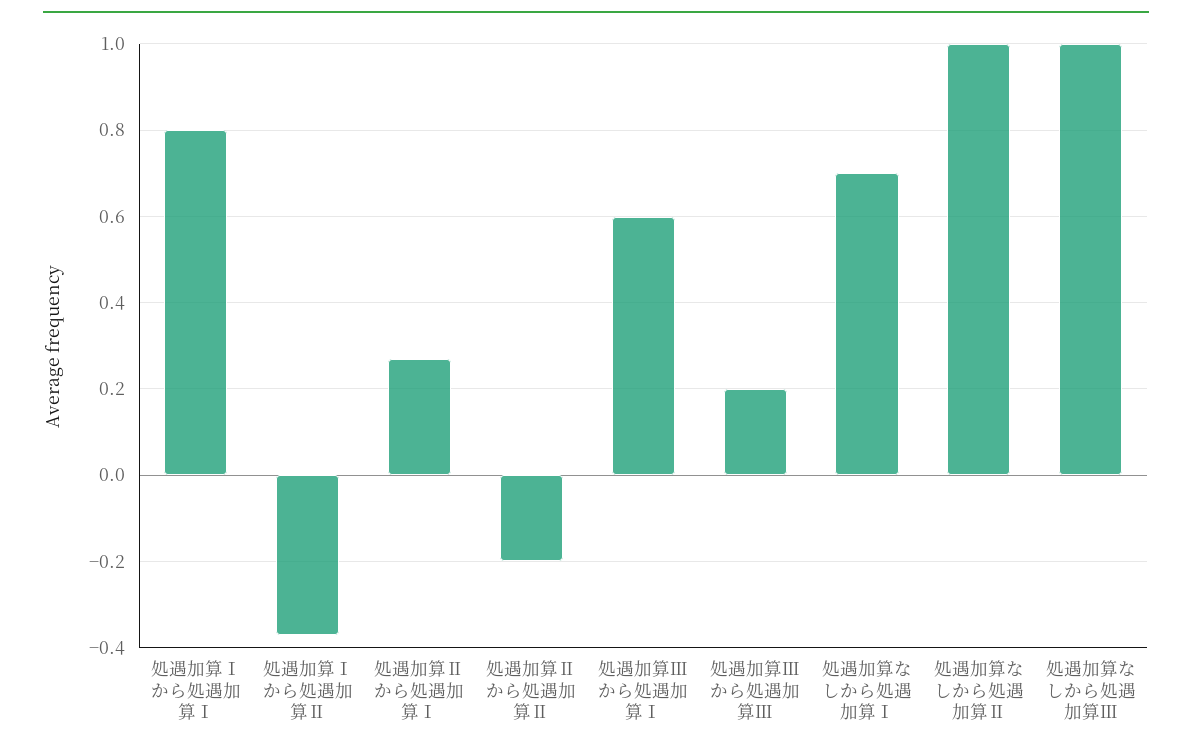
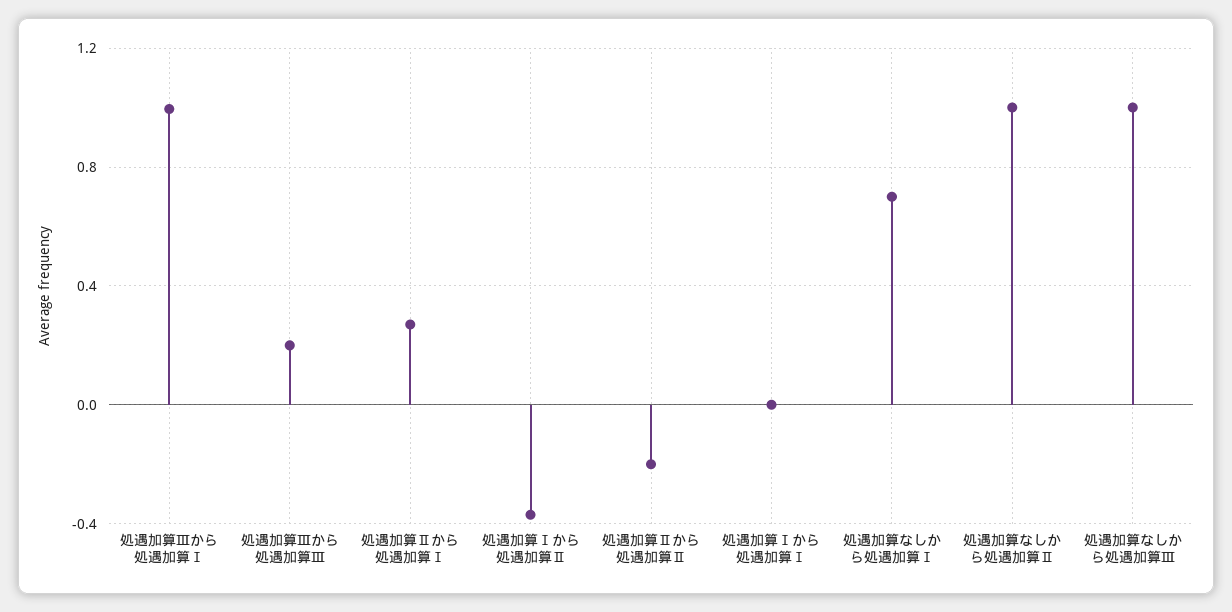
  {
-   "処遇加算Ⅰから処遇加算Ⅰ": 0.8,
+   "処遇加算Ⅰから処遇加算Ⅰ": 0,
    "処遇加算Ⅰから処遇加算Ⅱ": -0.38,
    "処遇加算Ⅱから処遇加算Ⅰ": 0.28,
    "処遇加算Ⅱから処遇加算Ⅱ": -0.2,
-   "処遇加算Ⅲから処遇加算Ⅰ": 0.6,
+   "処遇加算Ⅲから処遇加算Ⅰ": 1,
    "処遇加算Ⅲから処遇加算Ⅲ": 0.2,
    "処遇加算なしから処遇加算Ⅰ": 0.7,
    "処遇加算なしから処遇加算Ⅱ": 1,
    "処遇加算なしから処遇加算Ⅲ": 1
  }

